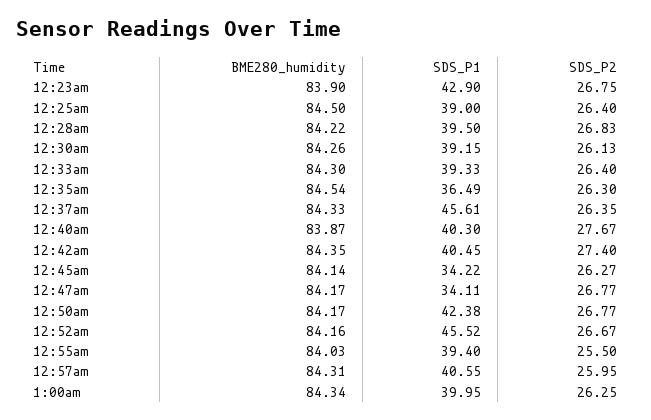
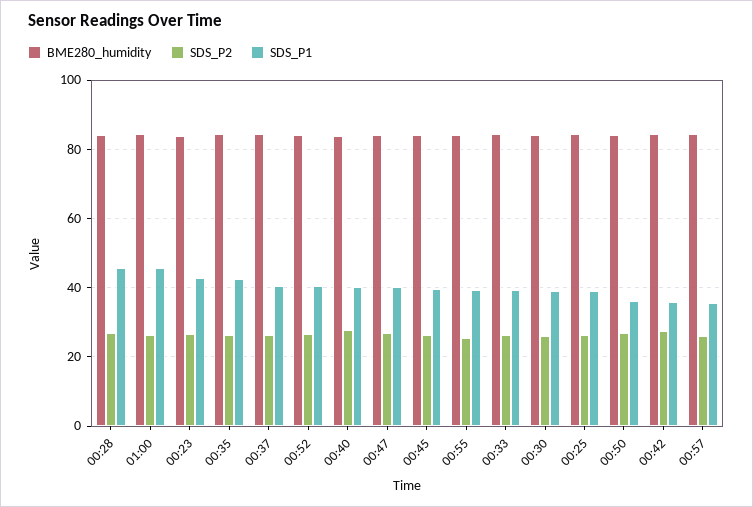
  {
    "BME280_humidity": {
      "12:23am": 83.9,
      "12:25am": 84.5,
      "12:28am": 84.22,
      "12:30am": 84.26,
      "12:33am": 84.3,
      "12:35am": 84.54,
      "12:37am": 84.33,
      "12:40am": 83.87,
      "12:42am": 84.35,
      "12:45am": 84.14,
      "12:47am": 84.17,
      "12:50am": 84.17,
      "12:52am": 84.16,
      "12:55am": 84.03,
      "12:57am": 84.31,
      "1:00am": 84.34
    },
    "SDS_P1": {
      "12:23am": 42.9,
      "12:25am": 39,
-     "12:28am": 39.5,
+     "12:28am": 46,
      "12:30am": 39.15,
      "12:33am": 39.33,
-     "12:35am": 36.49,
+     "12:35am": 42,
-     "12:37am": 45.61,
+     "12:37am": 40,
      "12:40am": 40.3,
-     "12:42am": 40.45,
+     "12:42am": 36,
-     "12:45am": 34.22,
+     "12:45am": 40,
-     "12:47am": 34.11,
+     "12:47am": 40,
-     "12:50am": 42.38,
+     "12:50am": 36,
-     "12:52am": 45.52,
+     "12:52am": 40,
      "12:55am": 39.4,
-     "12:57am": 40.55,
+     "12:57am": 36,
-     "1:00am": 39.95
+     "1:00am": 46
    },
    "SDS_P2": {
      "12:23am": 26.75,
      "12:25am": 26.4,
      "12:28am": 26.83,
      "12:30am": 26.13,
      "12:33am": 26.4,
      "12:35am": 26.3,
      "12:37am": 26.35,
      "12:40am": 27.67,
      "12:42am": 27.4,
      "12:45am": 26.27,
      "12:47am": 26.77,
      "12:50am": 26.77,
      "12:52am": 26.67,
      "12:55am": 25.5,
      "12:57am": 25.95,
      "1:00am": 26.25
    }
  }

